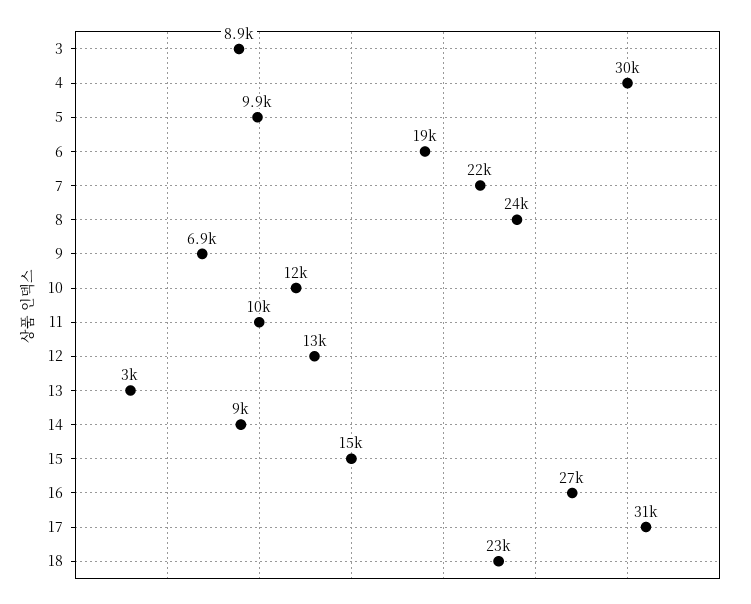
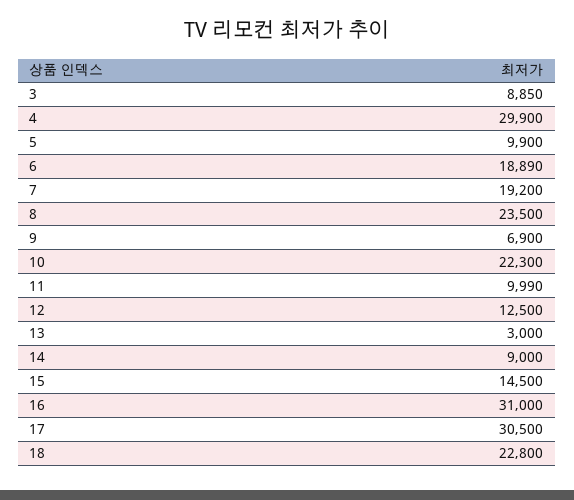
  {
    "3": 8850,
    "4": 29900,
    "5": 9900,
    "6": 18890,
-   "7": 22000,
+   "7": 19200,
    "8": 23500,
    "9": 6900,
-   "10": 12000,
+   "10": 22300,
    "11": 9990,
    "12": 12500,
    "13": 3000,
    "14": 9000,
    "15": 14500,
-   "16": 27000,
+   "16": 31000,
    "17": 30500,
    "18": 22800
  }

